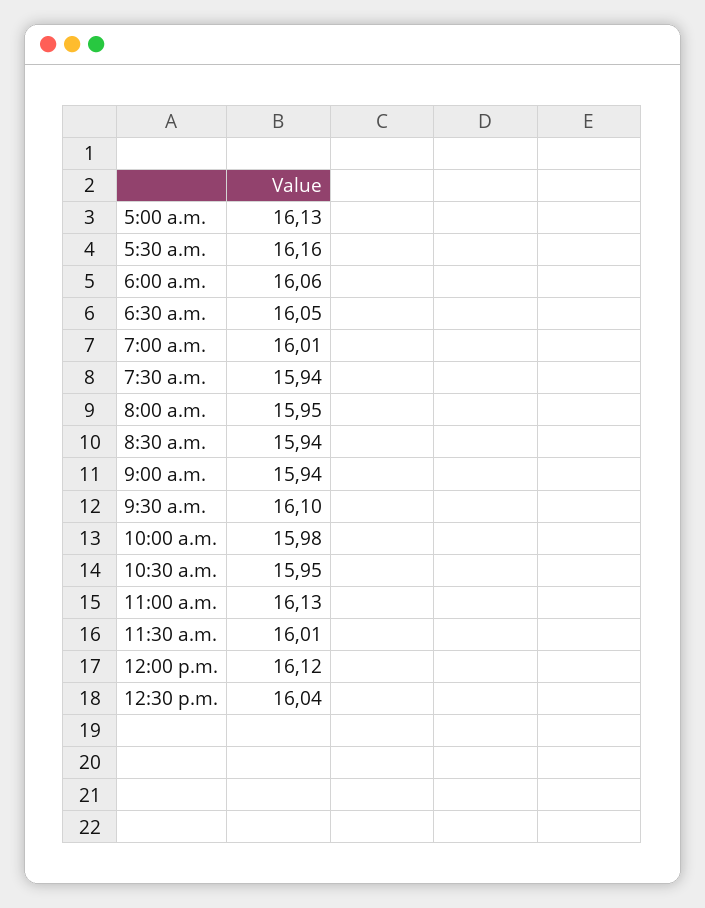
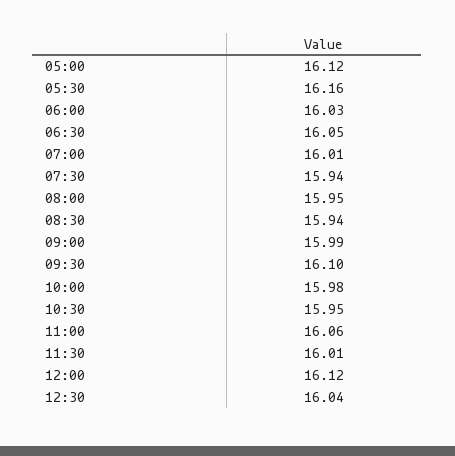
  {
-   "5:00 a.m.": 16.13,
+   "5:00 a.m.": 16.12,
    "5:30 a.m.": 16.16,
-   "6:00 a.m.": 16.06,
+   "6:00 a.m.": 16.03,
    "6:30 a.m.": 16.05,
    "7:00 a.m.": 16.01,
    "7:30 a.m.": 15.94,
    "8:00 a.m.": 15.95,
    "8:30 a.m.": 15.94,
-   "9:00 a.m.": 15.94,
+   "9:00 a.m.": 15.99,
    "9:30 a.m.": 16.1,
    "10:00 a.m.": 15.98,
    "10:30 a.m.": 15.95,
-   "11:00 a.m.": 16.13,
+   "11:00 a.m.": 16.06,
    "11:30 a.m.": 16.01,
    "12:00 p.m.": 16.12,
    "12:30 p.m.": 16.04
  }

